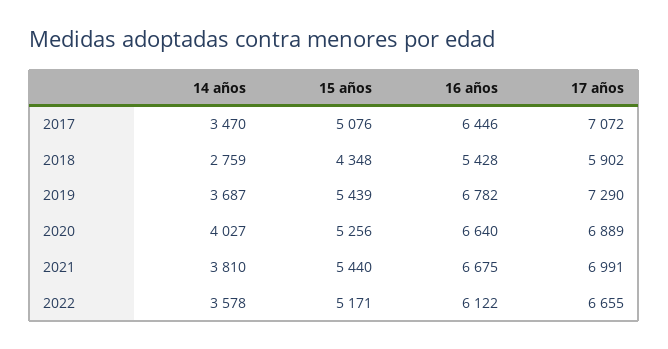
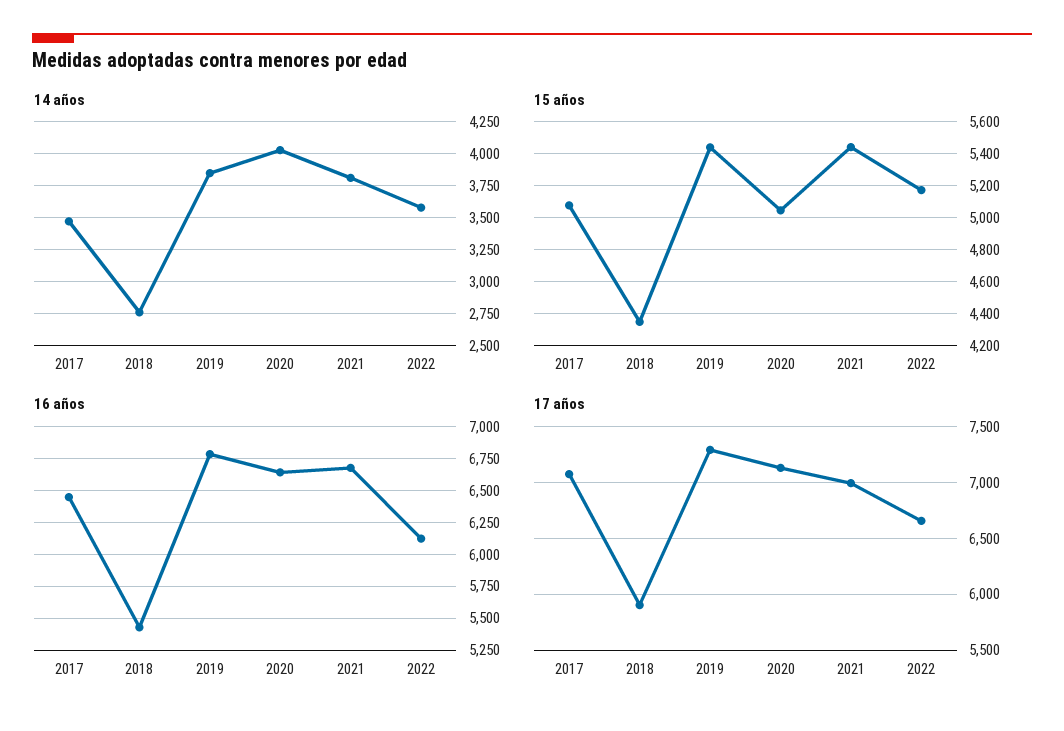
  {
    "14 años": {
      "2017": 3470,
      "2018": 2759,
-     "2019": 3687,
+     "2019": 3850,
      "2020": 4027,
      "2021": 3810,
      "2022": 3578
    },
    "15 años": {
      "2017": 5076,
      "2018": 4348,
      "2019": 5439,
-     "2020": 5256,
+     "2020": 5050,
      "2021": 5440,
      "2022": 5171
    },
    "16 años": {
      "2017": 6446,
      "2018": 5428,
      "2019": 6782,
      "2020": 6640,
      "2021": 6675,
      "2022": 6122
    },
    "17 años": {
      "2017": 7072,
      "2018": 5902,
      "2019": 7290,
-     "2020": 6889,
+     "2020": 7100,
      "2021": 6991,
      "2022": 6655
    }
  }

